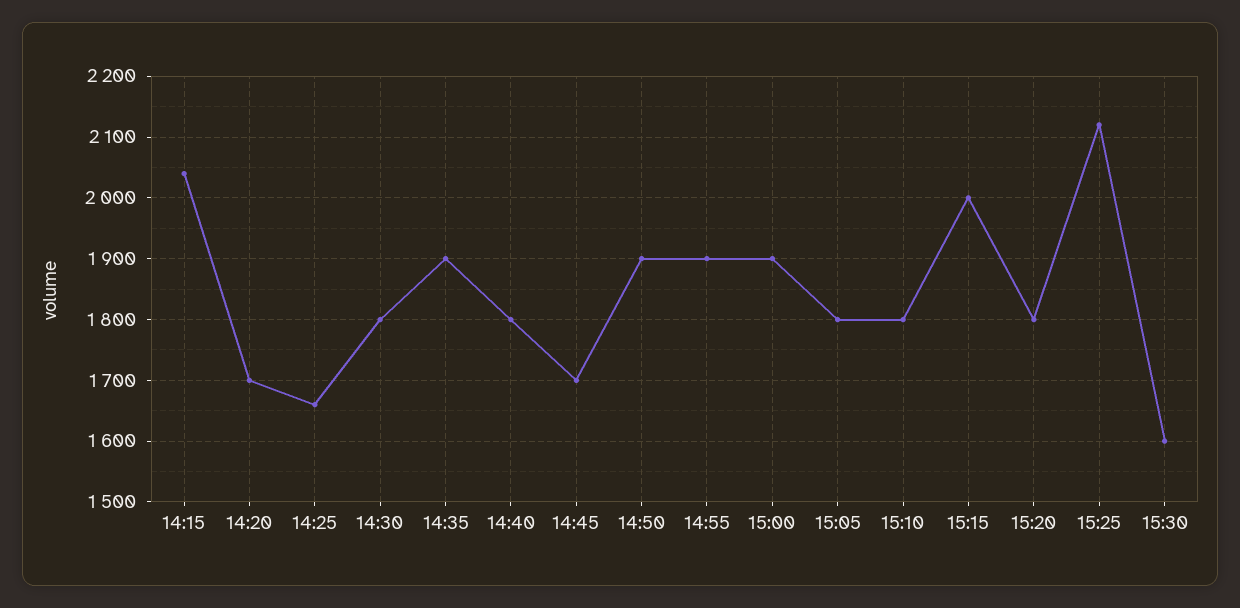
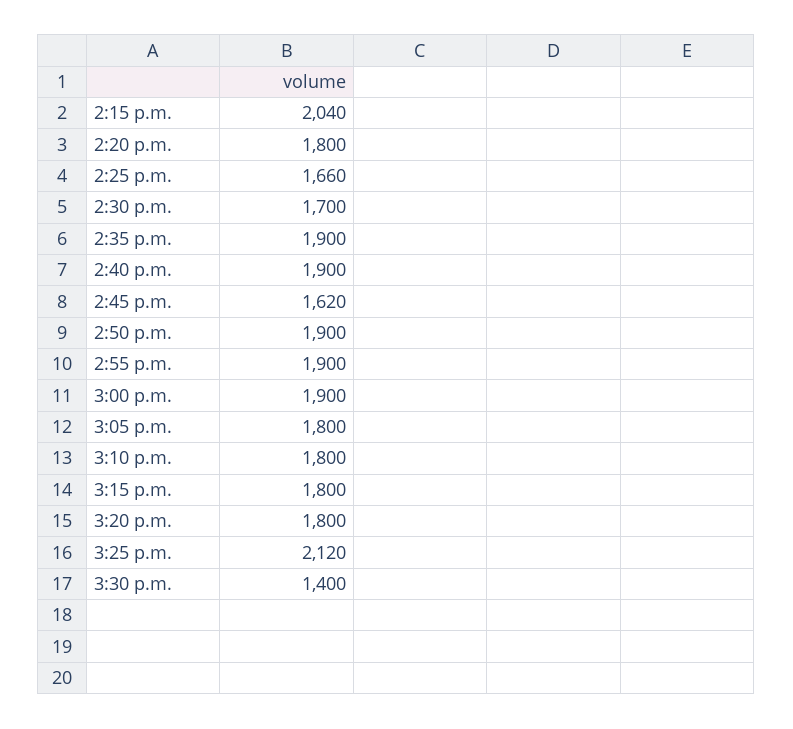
  {
    "14:15": 2040,
-   "14:20": 1700,
+   "14:20": 1800,
    "14:25": 1660,
-   "14:30": 1800,
+   "14:30": 1700,
    "14:35": 1900,
-   "14:40": 1800,
+   "14:40": 1900,
-   "14:45": 1700,
+   "14:45": 1620,
    "14:50": 1900,
    "14:55": 1900,
    "15:00": 1900,
    "15:05": 1800,
    "15:10": 1800,
-   "15:15": 2000,
+   "15:15": 1800,
    "15:20": 1800,
    "15:25": 2120,
-   "15:30": 1600
+   "15:30": 1400
  }

